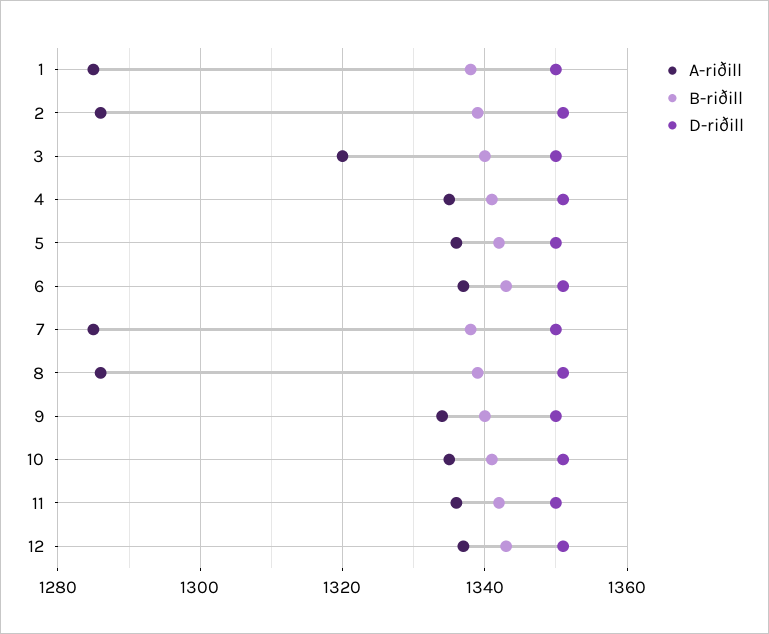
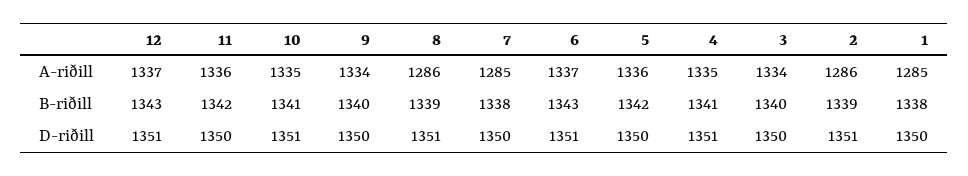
  {
    "A-riðill": {
      "1": 1285,
      "2": 1286,
-     "3": 1320,
+     "3": 1334,
      "4": 1335,
      "5": 1336,
      "6": 1337,
      "7": 1285,
      "8": 1286,
      "9": 1334,
      "10": 1335,
      "11": 1336,
      "12": 1337
    },
    "B-riðill": {
      "1": 1338,
      "2": 1339,
      "3": 1340,
      "4": 1341,
      "5": 1342,
      "6": 1343,
      "7": 1338,
      "8": 1339,
      "9": 1340,
      "10": 1341,
      "11": 1342,
      "12": 1343
    },
    "D-riðill": {
      "1": 1350,
      "2": 1351,
      "3": 1350,
      "4": 1351,
      "5": 1350,
      "6": 1351,
      "7": 1350,
      "8": 1351,
      "9": 1350,
      "10": 1351,
      "11": 1350,
      "12": 1351
    }
  }

